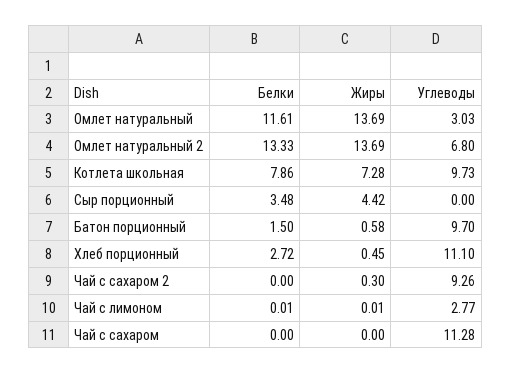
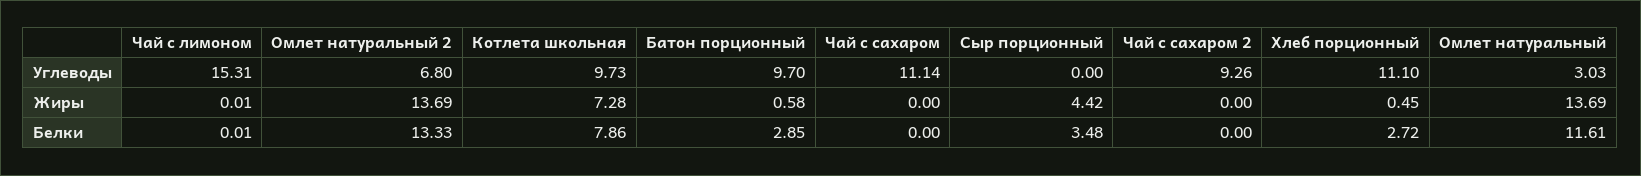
  {
    "Белки": {
      "Омлет натуральный": 11.61,
      "Омлет натуральный 2": 13.33,
      "Котлета школьная": 7.86,
      "Сыр порционный": 3.48,
-     "Батон порционный": 1.5,
+     "Батон порционный": 2.85,
      "Хлеб порционный": 2.72,
      "Чай с сахаром 2": 0,
      "Чай с лимоном": 0.01,
      "Чай с сахаром": 0
    },
    "Жиры": {
      "Омлет натуральный": 13.69,
      "Омлет натуральный 2": 13.69,
      "Котлета школьная": 7.28,
      "Сыр порционный": 4.42,
      "Батон порционный": 0.58,
      "Хлеб порционный": 0.45,
-     "Чай с сахаром 2": 0.3,
+     "Чай с сахаром 2": 0,
      "Чай с лимоном": 0.01,
      "Чай с сахаром": 0
    },
    "Углеводы": {
      "Омлет натуральный": 3.03,
      "Омлет натуральный 2": 6.8,
      "Котлета школьная": 9.73,
      "Сыр порционный": 0,
      "Батон порционный": 9.7,
      "Хлеб порционный": 11.1,
      "Чай с сахаром 2": 9.26,
-     "Чай с лимоном": 2.77,
+     "Чай с лимоном": 15.31,
-     "Чай с сахаром": 11.28
+     "Чай с сахаром": 11.14
    }
  }

